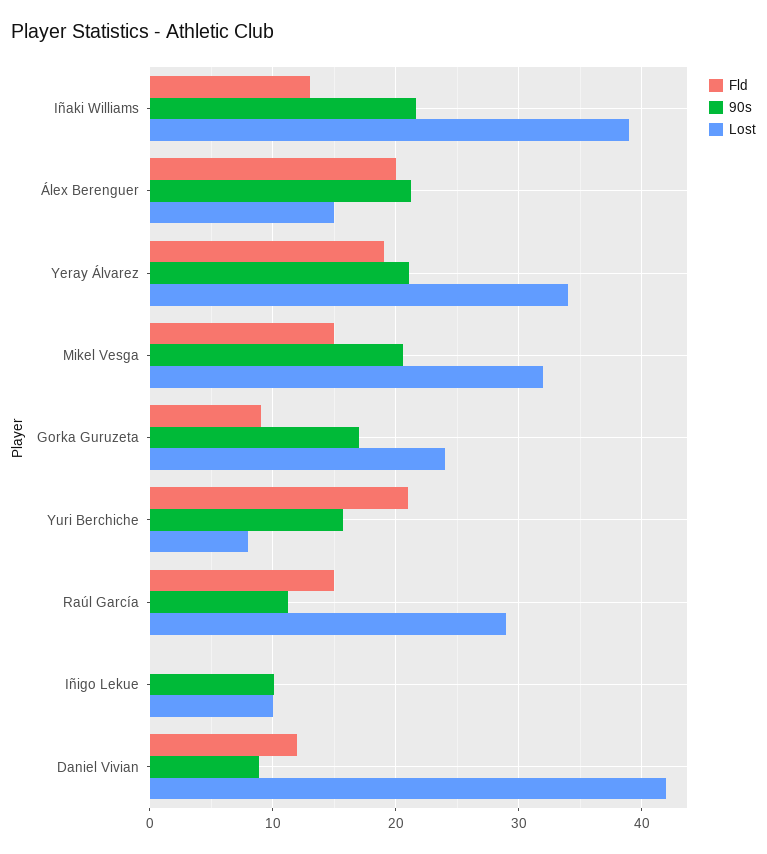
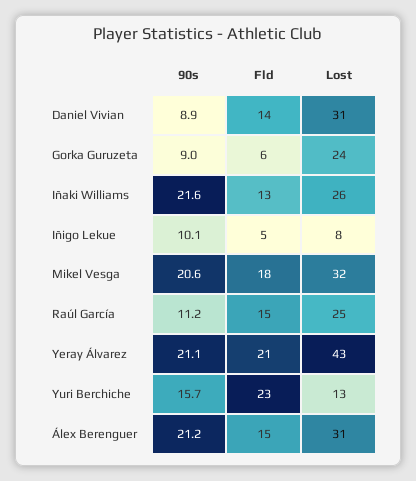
  {
    "Fld": {
      "Iñaki Williams": 13,
-     "Álex Berenguer": 20,
+     "Álex Berenguer": 15,
-     "Yeray Álvarez": 19,
+     "Yeray Álvarez": 21,
-     "Mikel Vesga": 15,
+     "Mikel Vesga": 18,
-     "Gorka Guruzeta": 9,
+     "Gorka Guruzeta": 6,
-     "Yuri Berchiche": 21,
+     "Yuri Berchiche": 23,
      "Raúl García": 15,
-     "Iñigo Lekue": 0,
+     "Iñigo Lekue": 5,
-     "Daniel Vivian": 12
+     "Daniel Vivian": 14
    },
    "90s": {
      "Iñaki Williams": 21.6,
      "Álex Berenguer": 21.2,
      "Yeray Álvarez": 21.1,
      "Mikel Vesga": 20.6,
-     "Gorka Guruzeta": 17,
+     "Gorka Guruzeta": 9,
      "Yuri Berchiche": 15.7,
      "Raúl García": 11.2,
      "Iñigo Lekue": 10.1,
      "Daniel Vivian": 8.9
    },
    "Lost": {
-     "Iñaki Williams": 39,
+     "Iñaki Williams": 26,
-     "Álex Berenguer": 15,
+     "Álex Berenguer": 31,
-     "Yeray Álvarez": 34,
+     "Yeray Álvarez": 43,
      "Mikel Vesga": 32,
      "Gorka Guruzeta": 24,
-     "Yuri Berchiche": 8,
+     "Yuri Berchiche": 13,
-     "Raúl García": 29,
+     "Raúl García": 25,
-     "Iñigo Lekue": 10,
+     "Iñigo Lekue": 8,
-     "Daniel Vivian": 42
+     "Daniel Vivian": 31
    }
  }

